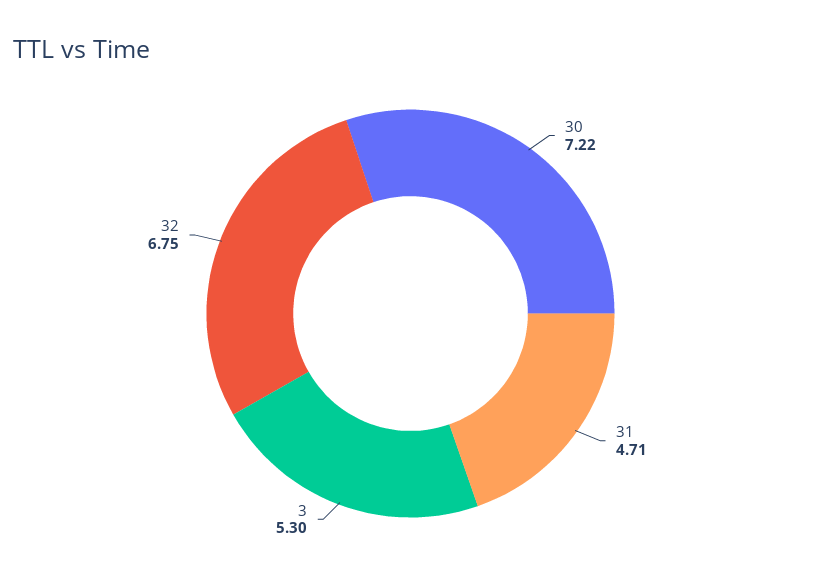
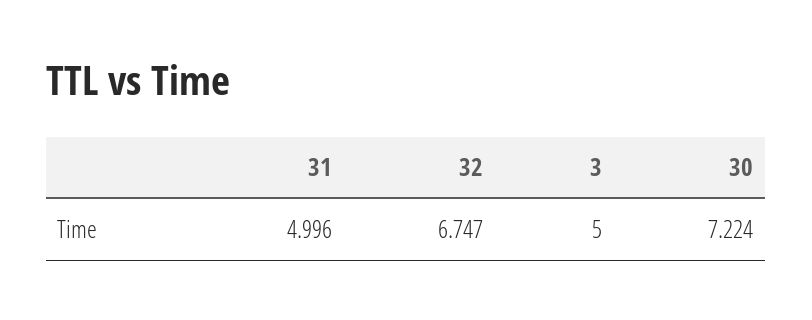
  {
    "30": 7.224,
-   "31": 4.71,
+   "31": 4.996,
-   "3": 5.3,
+   "3": 5,
    "32": 6.747
  }

